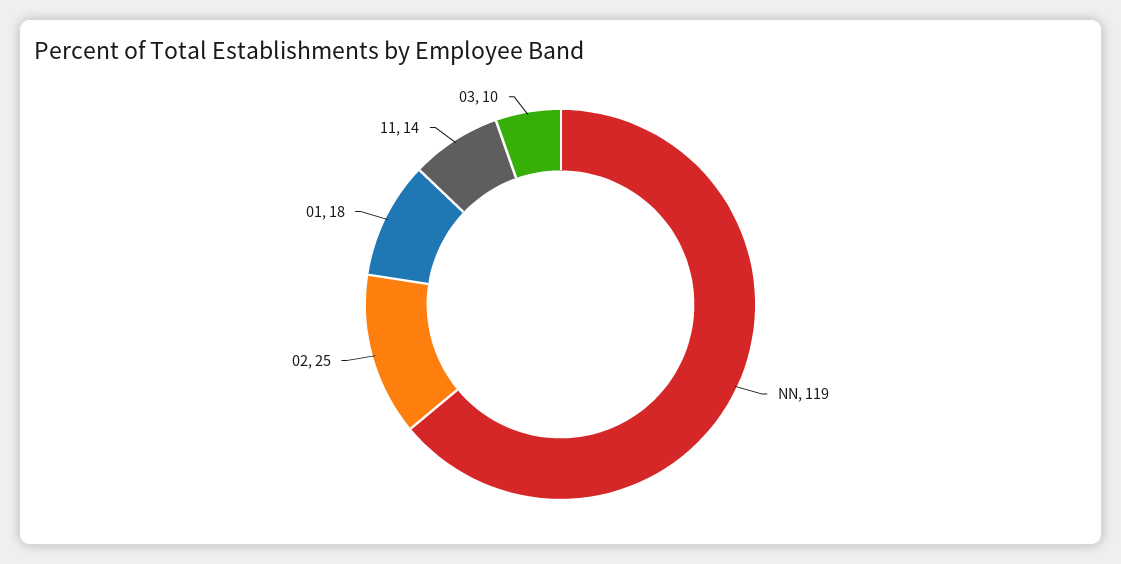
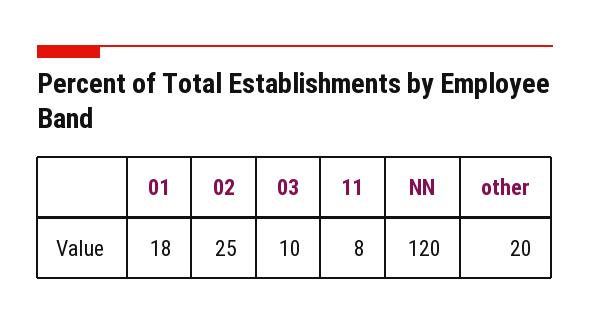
  {
-   "NN": 119,
+   "NN": 120,
    "02": 25,
    "01": 18,
-   "11": 14,
+   "11": 8,
-   "03": 10
+   "03": 10,
+   "other": 20
  }

